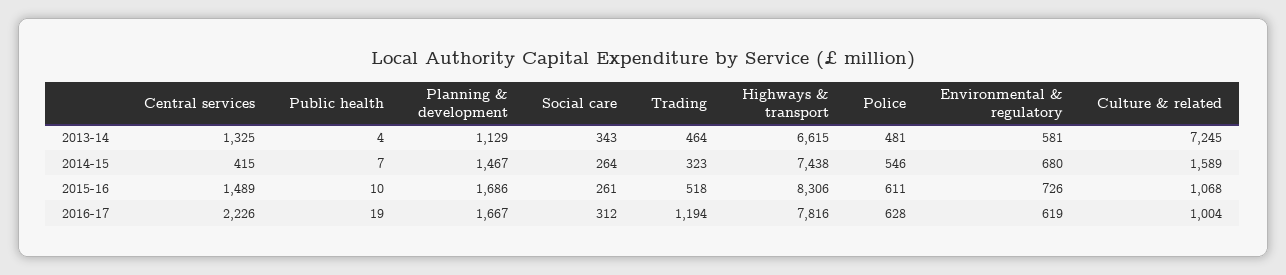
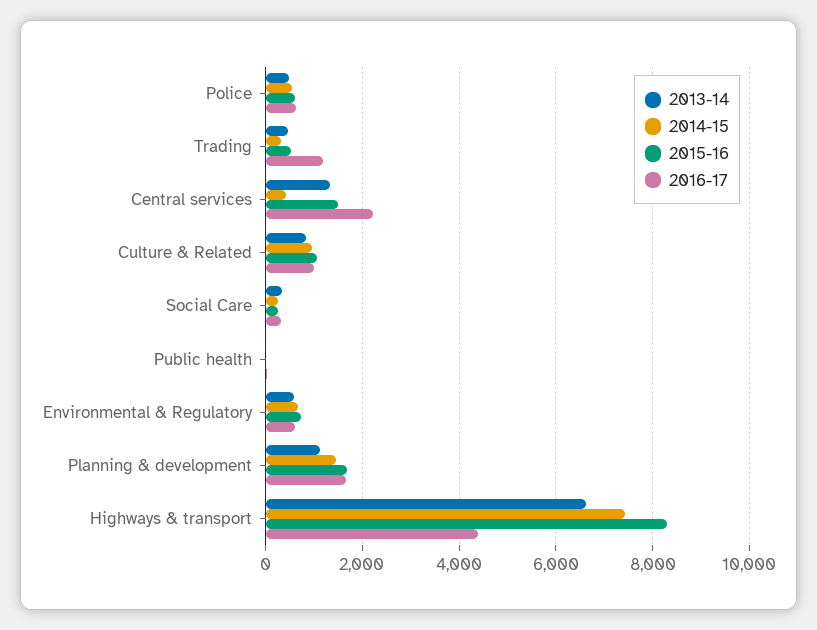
  {
    "2013-14": {
      "Central services": 1325,
      "Public health": 4,
      "Planning & development": 1129,
      "Social care": 343,
      "Trading": 464,
      "Highways & transport": 6615,
      "Police": 481,
      "Environmental & regulatory": 581,
-     "Culture & related": 7245
+     "Culture & related": 800
    },
    "2014-15": {
      "Central services": 415,
      "Public health": 7,
      "Planning & development": 1467,
      "Social care": 264,
      "Trading": 323,
      "Highways & transport": 7438,
      "Police": 546,
      "Environmental & regulatory": 680,
-     "Culture & related": 1589
+     "Culture & related": 1000
    },
    "2015-16": {
      "Central services": 1489,
      "Public health": 10,
      "Planning & development": 1686,
      "Social care": 261,
      "Trading": 518,
      "Highways & transport": 8306,
      "Police": 611,
      "Environmental & regulatory": 726,
      "Culture & related": 1068
    },
    "2016-17": {
      "Central services": 2226,
      "Public health": 19,
      "Planning & development": 1667,
      "Social care": 312,
      "Trading": 1194,
-     "Highways & transport": 7816,
+     "Highways & transport": 4400,
      "Police": 628,
      "Environmental & regulatory": 619,
      "Culture & related": 1004
    }
  }

